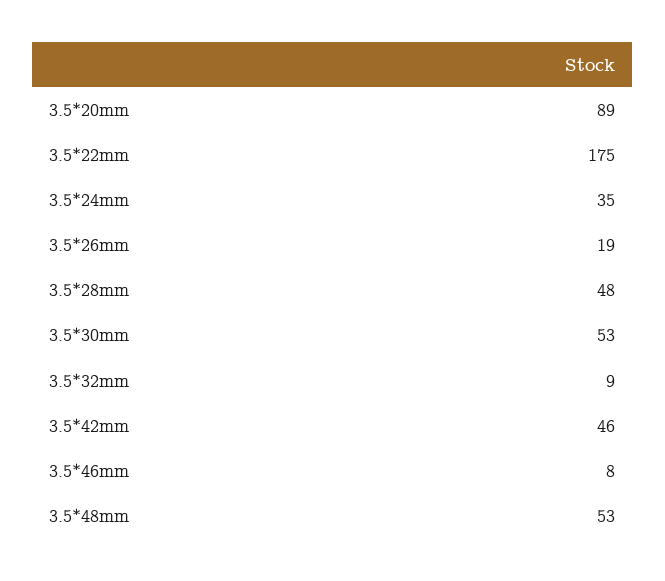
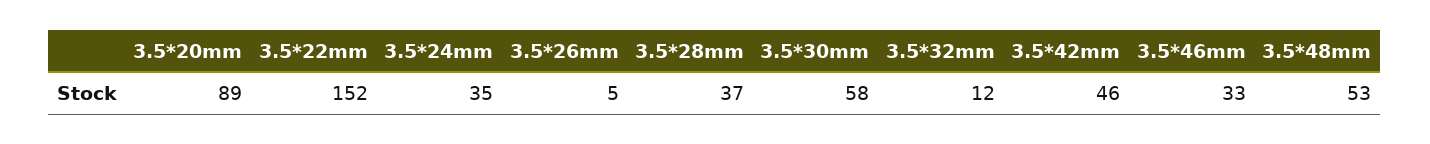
  {
    "3.5*20mm": 89,
-   "3.5*22mm": 175,
+   "3.5*22mm": 152,
    "3.5*24mm": 35,
-   "3.5*26mm": 19,
+   "3.5*26mm": 5,
-   "3.5*28mm": 48,
+   "3.5*28mm": 37,
-   "3.5*30mm": 53,
+   "3.5*30mm": 58,
-   "3.5*32mm": 9,
+   "3.5*32mm": 12,
    "3.5*42mm": 46,
-   "3.5*46mm": 8,
+   "3.5*46mm": 33,
    "3.5*48mm": 53
  }

